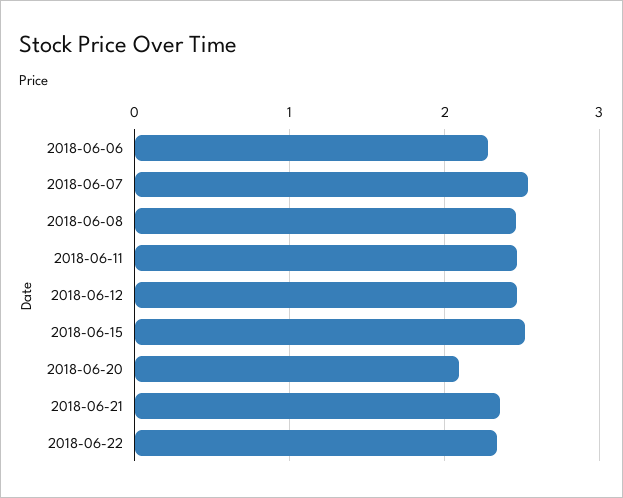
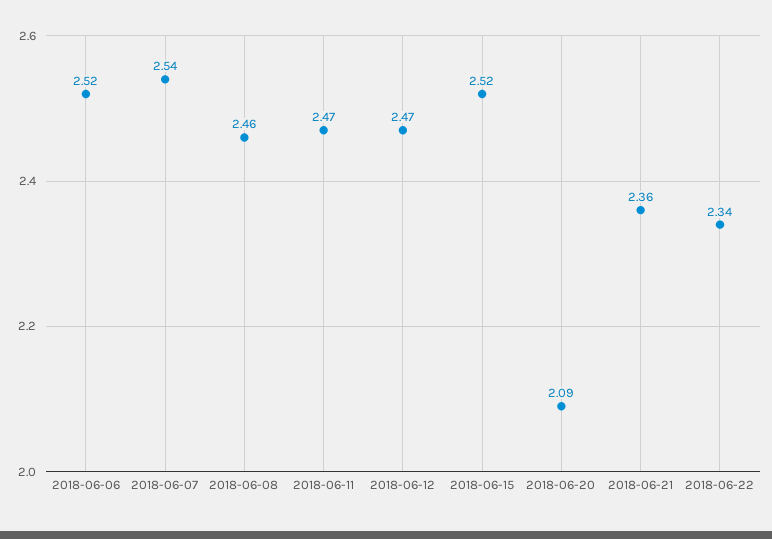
  {
-   "2018-06-06": 2.3,
+   "2018-06-06": 2.52,
    "2018-06-07": 2.54,
    "2018-06-08": 2.46,
    "2018-06-11": 2.47,
    "2018-06-12": 2.47,
    "2018-06-15": 2.52,
    "2018-06-20": 2.09,
    "2018-06-21": 2.36,
    "2018-06-22": 2.34
  }

